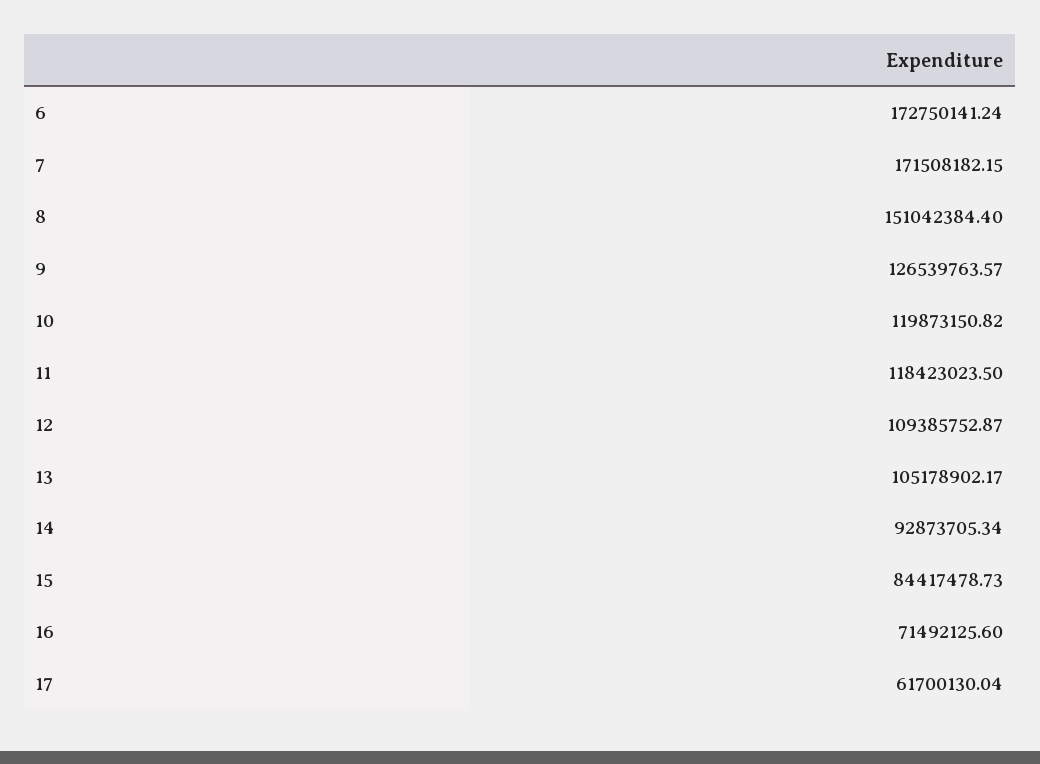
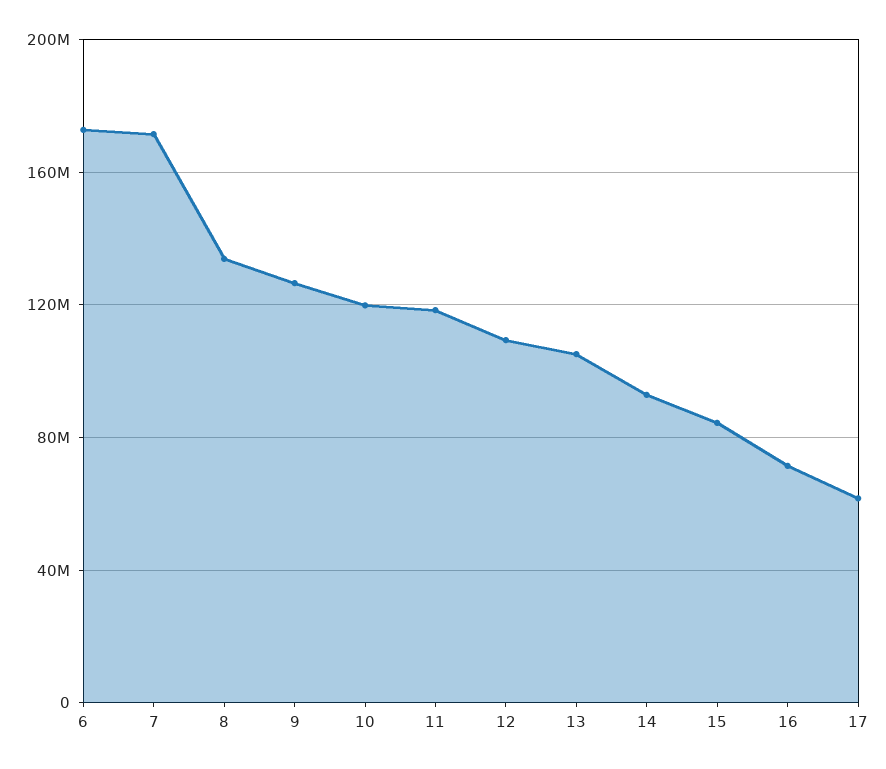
  {
    "6": 172750141.24,
    "7": 171508182.15,
-   "8": 151042384.4,
+   "8": 135000000,
    "9": 126539763.57,
    "10": 119873150.82,
    "11": 118423023.5,
    "12": 109385752.87,
    "13": 105178902.17,
    "14": 92873705.34,
    "15": 84417478.73,
    "16": 71492125.6,
    "17": 61700130.04
  }

